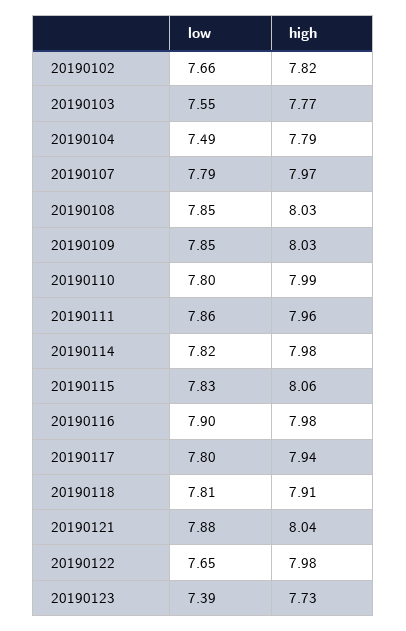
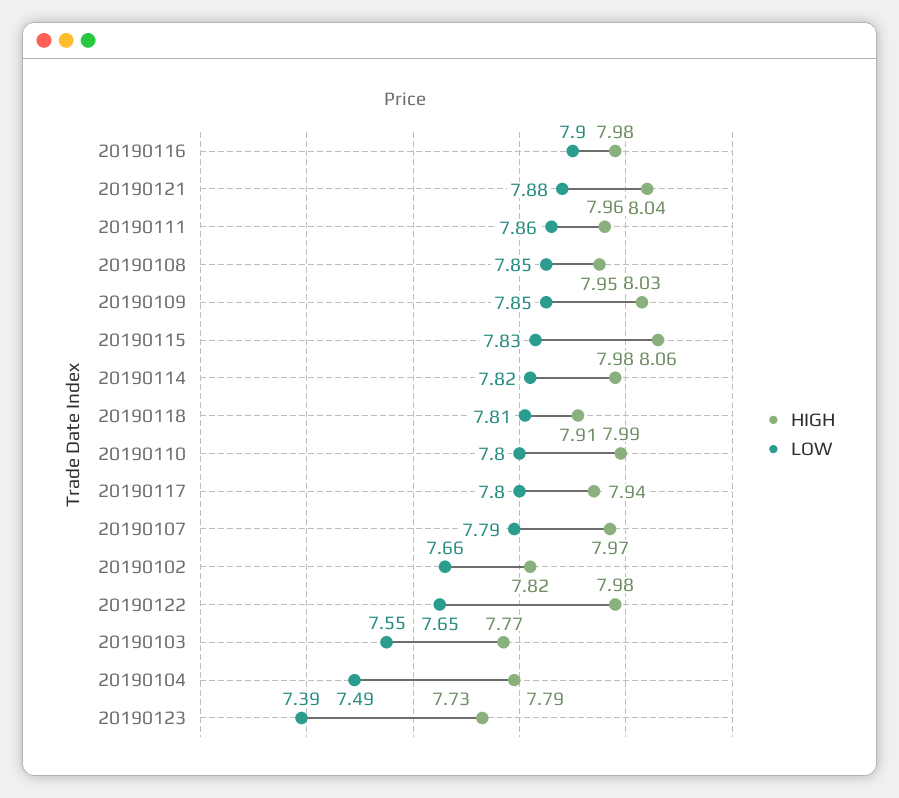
  {
    "low": {
      "20190102": 7.66,
      "20190103": 7.55,
      "20190104": 7.49,
      "20190107": 7.79,
      "20190108": 7.85,
      "20190109": 7.85,
      "20190110": 7.8,
      "20190111": 7.86,
      "20190114": 7.82,
      "20190115": 7.83,
      "20190116": 7.9,
      "20190117": 7.8,
      "20190118": 7.81,
      "20190121": 7.88,
      "20190122": 7.65,
      "20190123": 7.39
    },
    "high": {
      "20190102": 7.82,
      "20190103": 7.77,
      "20190104": 7.79,
      "20190107": 7.97,
-     "20190108": 8.03,
+     "20190108": 7.95,
      "20190109": 8.03,
      "20190110": 7.99,
      "20190111": 7.96,
      "20190114": 7.98,
      "20190115": 8.06,
      "20190116": 7.98,
      "20190117": 7.94,
      "20190118": 7.91,
      "20190121": 8.04,
      "20190122": 7.98,
      "20190123": 7.73
    }
  }

